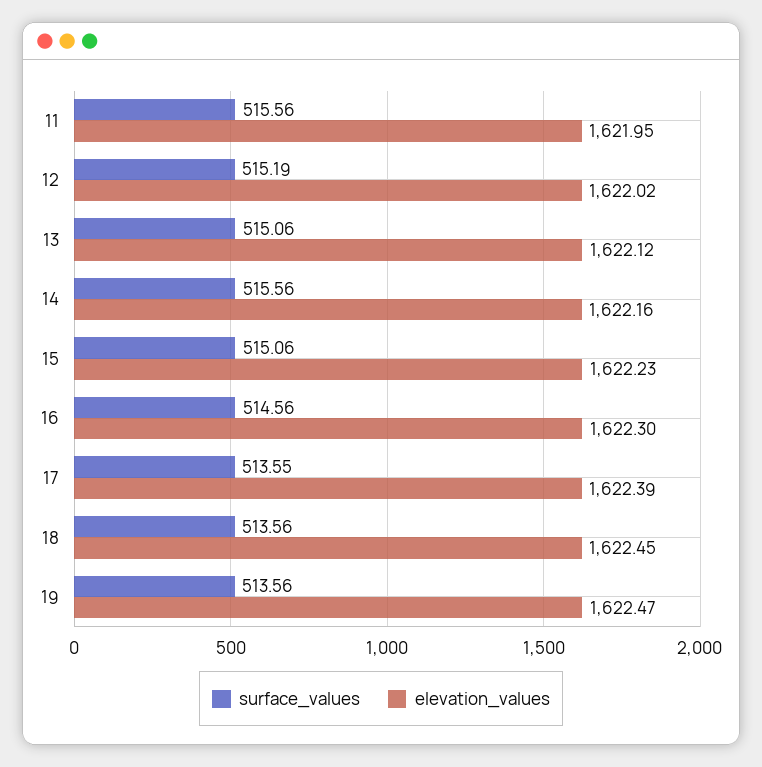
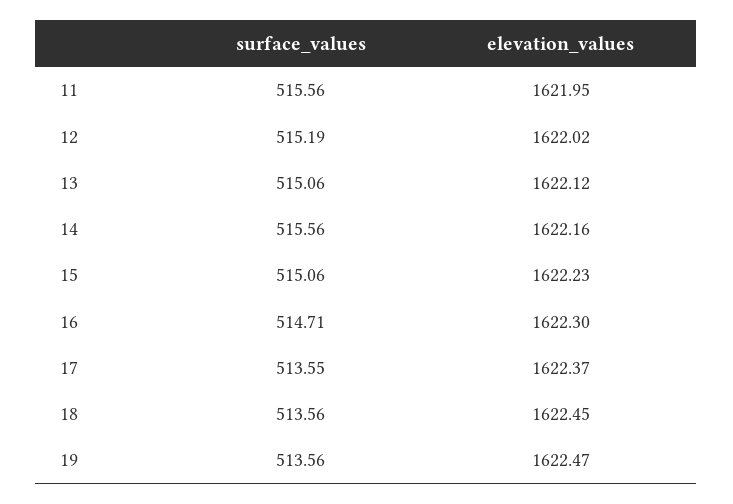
  {
    "surface_values": {
      "11": 515.56,
      "12": 515.19,
      "13": 515.06,
      "14": 515.56,
      "15": 515.06,
-     "16": 514.56,
+     "16": 514.71,
      "17": 513.55,
      "18": 513.56,
      "19": 513.56
    },
    "elevation_values": {
      "11": 1621.95,
      "12": 1622.02,
      "13": 1622.12,
      "14": 1622.16,
      "15": 1622.23,
      "16": 1622.3,
-     "17": 1622.39,
+     "17": 1622.37,
      "18": 1622.45,
      "19": 1622.47
    }
  }

